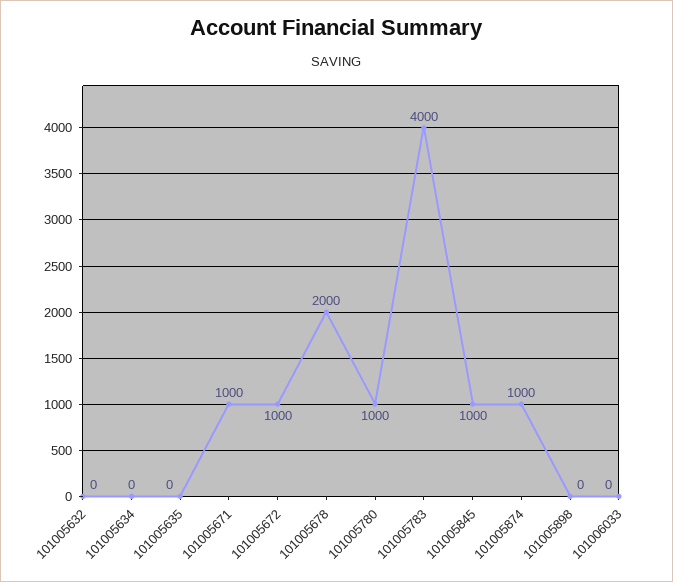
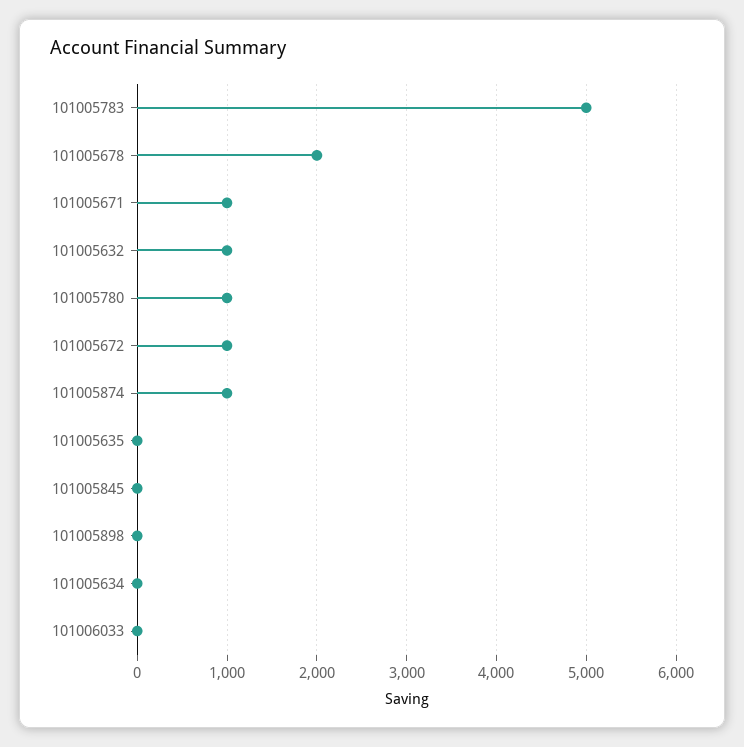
  {
-   "101005632": 0,
+   "101005632": 1000,
    "101005634": 0,
    "101005635": 0,
    "101005671": 1000,
    "101005672": 1000,
    "101005678": 2000,
    "101005780": 1000,
-   "101005783": 4000,
+   "101005783": 5000,
-   "101005845": 1000,
+   "101005845": 0,
    "101005874": 1000,
    "101005898": 0,
    "101006033": 0
  }

